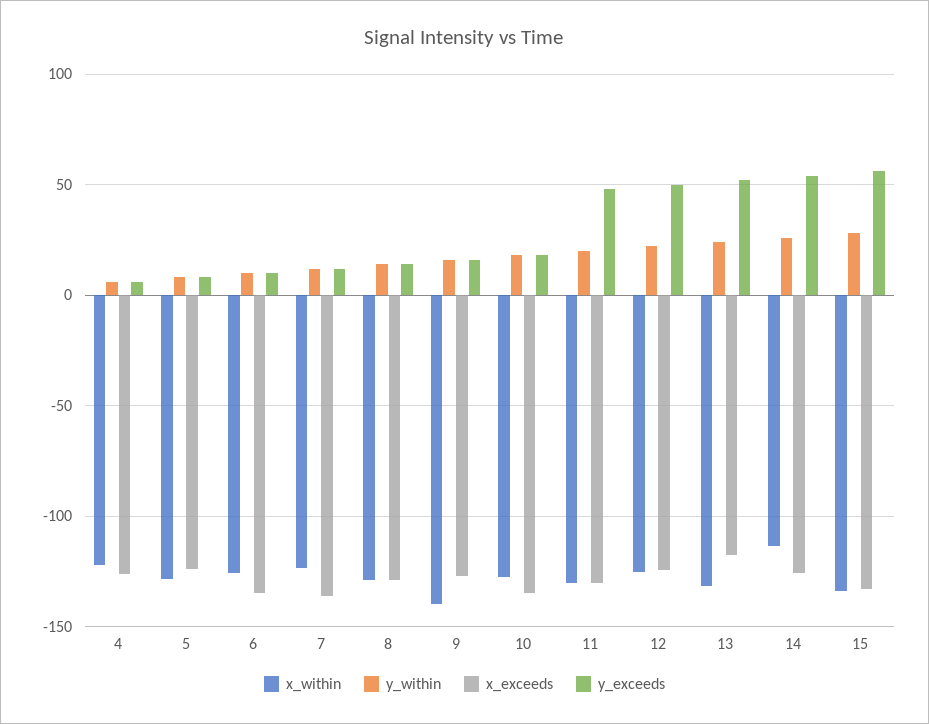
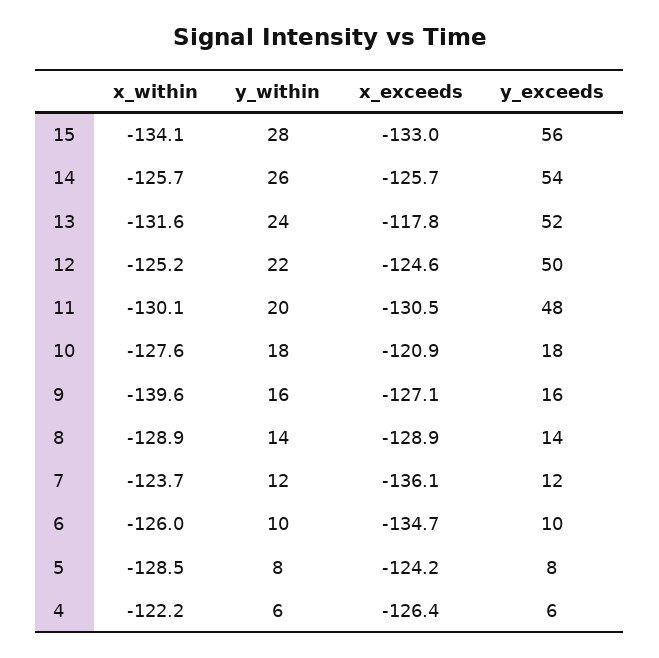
  {
    "x_within": {
      "4": -122.2,
      "5": -128.5,
      "6": -126,
      "7": -123.7,
      "8": -128.9,
      "9": -139.6,
      "10": -127.6,
      "11": -130.1,
      "12": -125.2,
      "13": -131.6,
-     "14": -115,
+     "14": -125.7,
      "15": -134.1
    },
    "y_within": {
      "4": 6,
      "5": 8,
      "6": 10,
      "7": 12,
      "8": 14,
      "9": 16,
      "10": 18,
      "11": 20,
      "12": 22,
      "13": 24,
      "14": 26,
      "15": 28
    },
    "x_exceeds": {
      "4": -126.4,
      "5": -124.2,
      "6": -134.7,
      "7": -136.1,
      "8": -128.9,
      "9": -127.1,
-     "10": -135,
+     "10": -120.9,
      "11": -130.5,
      "12": -124.6,
      "13": -117.8,
      "14": -125.7,
      "15": -133
    },
    "y_exceeds": {
      "4": 6,
      "5": 8,
      "6": 10,
      "7": 12,
      "8": 14,
      "9": 16,
      "10": 18,
      "11": 48,
      "12": 50,
      "13": 52,
      "14": 54,
      "15": 56
    }
  }

